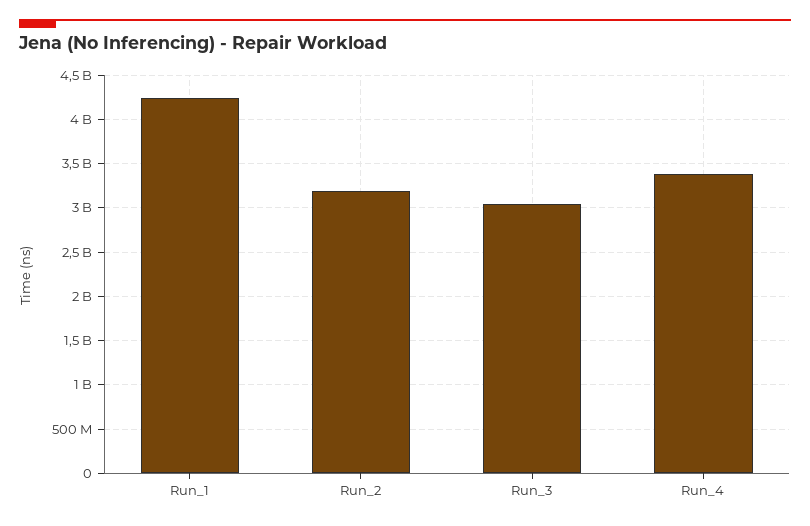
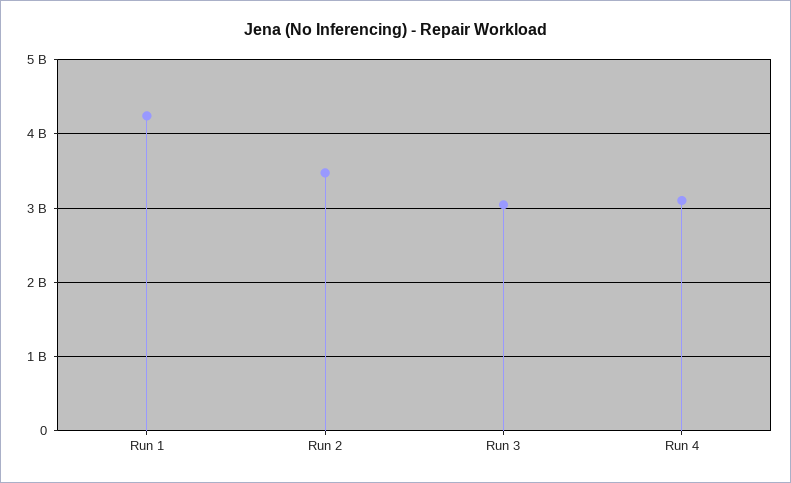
  {
    "Run_1": 4200000000,
-   "Run_2": 3200000000,
+   "Run_2": 3500000000,
    "Run_3": 3000000000,
-   "Run_4": 3400000000
+   "Run_4": 3100000000
  }

